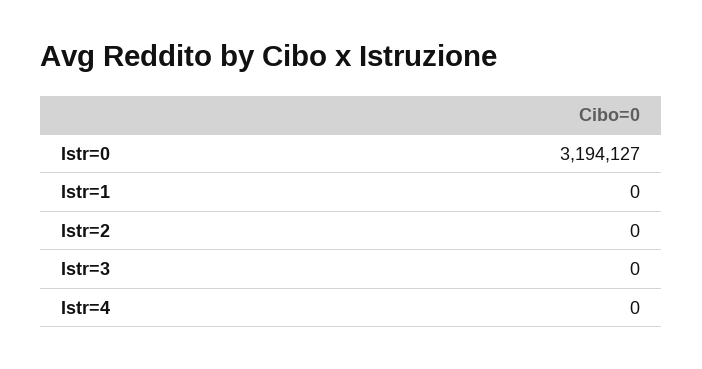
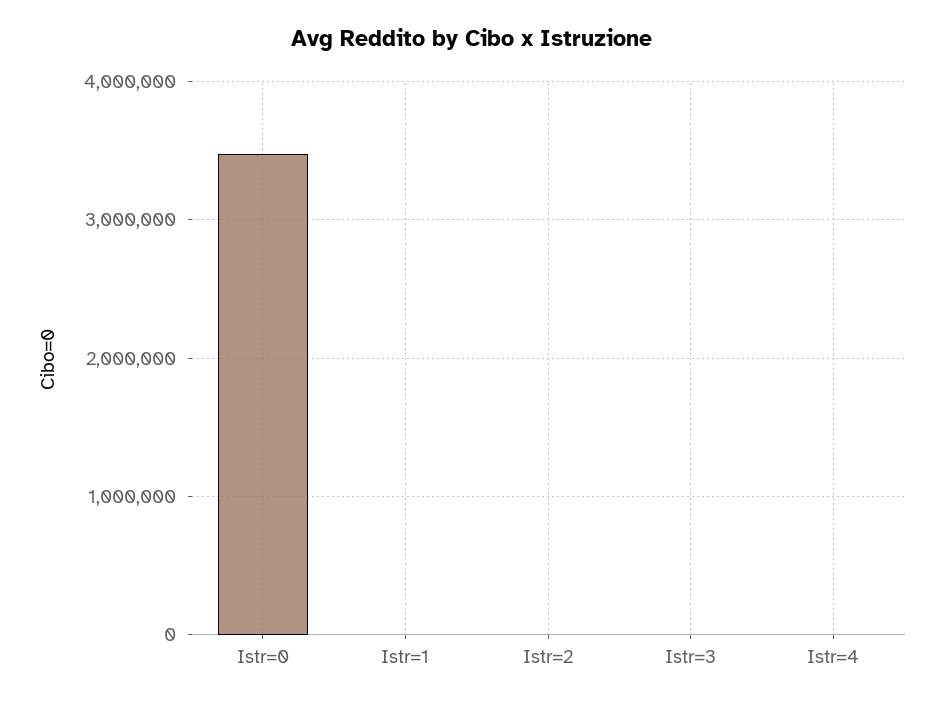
  {
-   "Istr=0": 3194127,
+   "Istr=0": 3500000,
    "Istr=1": 0,
    "Istr=2": 0,
    "Istr=3": 0,
    "Istr=4": 0
  }

